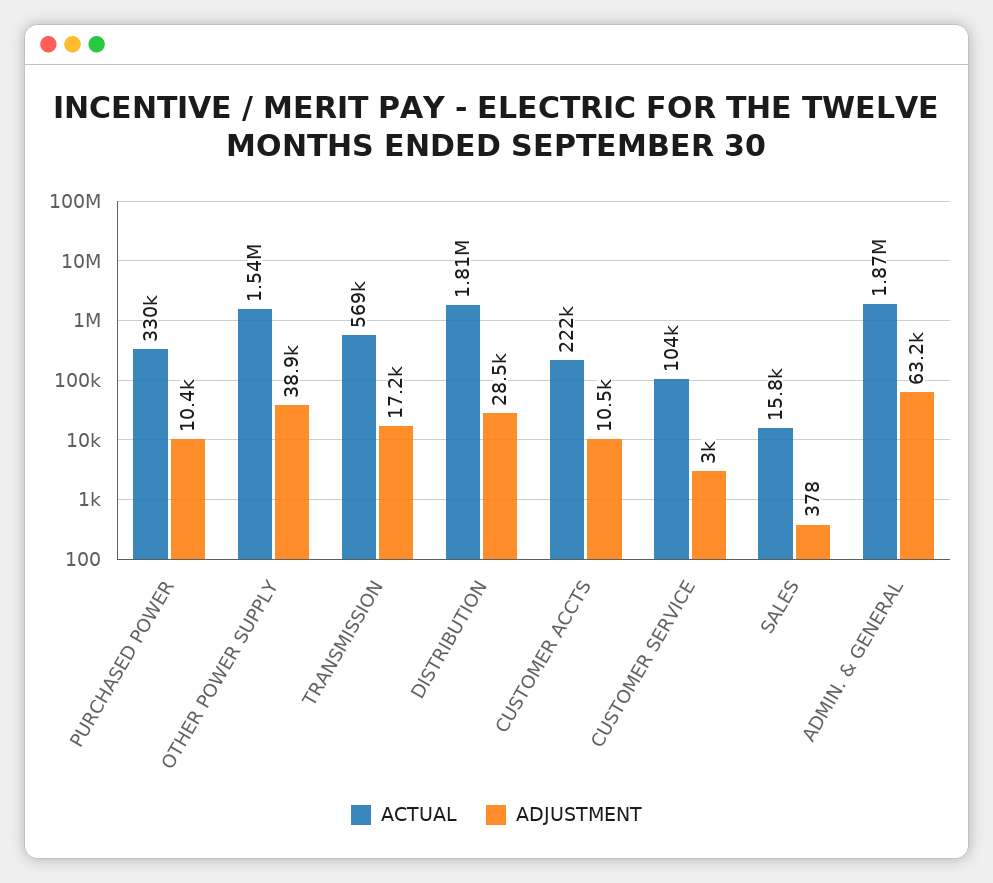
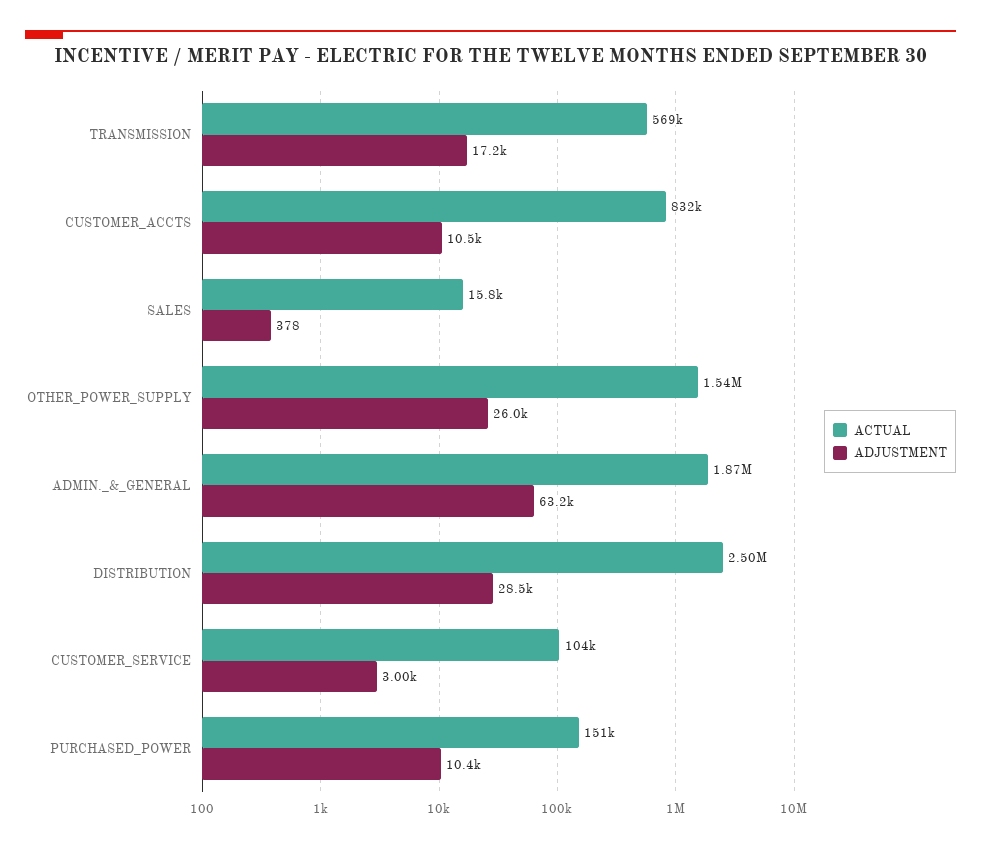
  {
    "ACTUAL": {
-     "PURCHASED POWER": 330000,
+     "PURCHASED POWER": 151000,
      "OTHER POWER SUPPLY": 1540000,
      "TRANSMISSION": 569000,
-     "DISTRIBUTION": 1810000,
+     "DISTRIBUTION": 2500000,
-     "CUSTOMER ACCTS": 222000,
+     "CUSTOMER ACCTS": 832000,
      "CUSTOMER SERVICE": 104000,
      "SALES": 15800,
      "ADMIN. & GENERAL": 1870000
    },
    "ADJUSTMENT": {
      "PURCHASED POWER": 10400,
-     "OTHER POWER SUPPLY": 38900,
+     "OTHER POWER SUPPLY": 26000,
      "TRANSMISSION": 17200,
      "DISTRIBUTION": 28500,
      "CUSTOMER ACCTS": 10500,
      "CUSTOMER SERVICE": 3000,
      "SALES": 378,
      "ADMIN. & GENERAL": 63200
    }
  }

